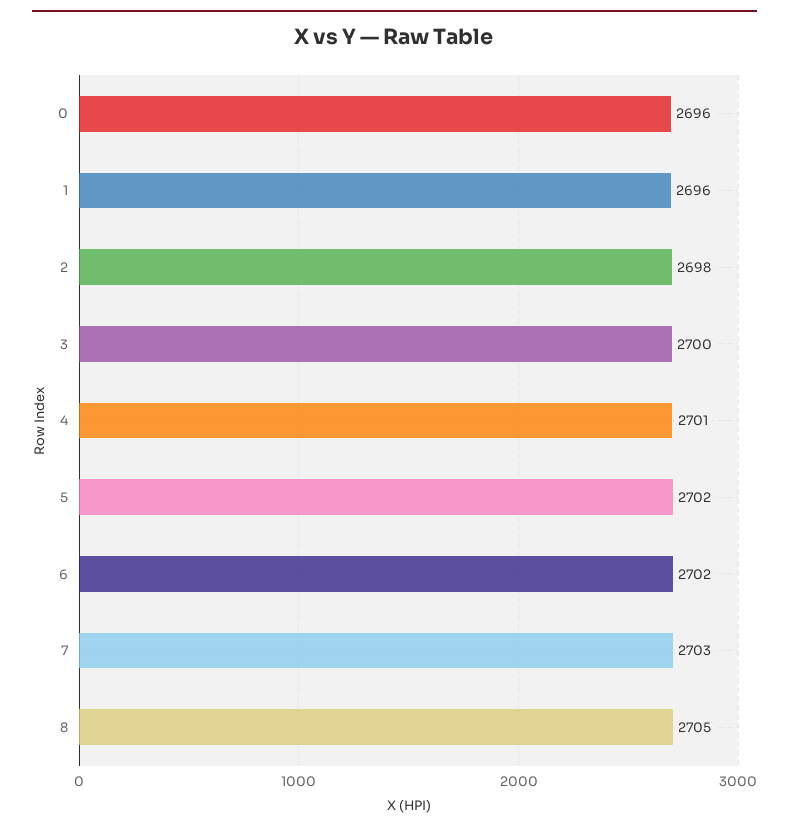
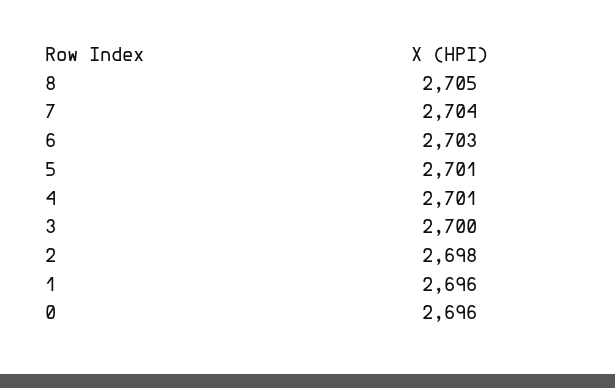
  {
    "0": 2696,
    "1": 2696,
    "2": 2698,
    "3": 2700,
    "4": 2701,
-   "5": 2702,
+   "5": 2701,
-   "6": 2702,
+   "6": 2703,
-   "7": 2703,
+   "7": 2704,
    "8": 2705
  }

